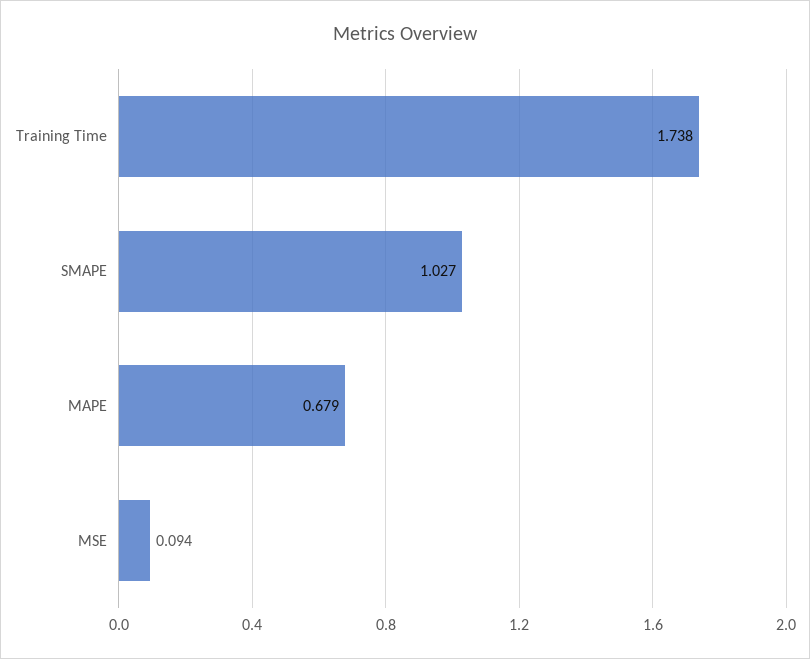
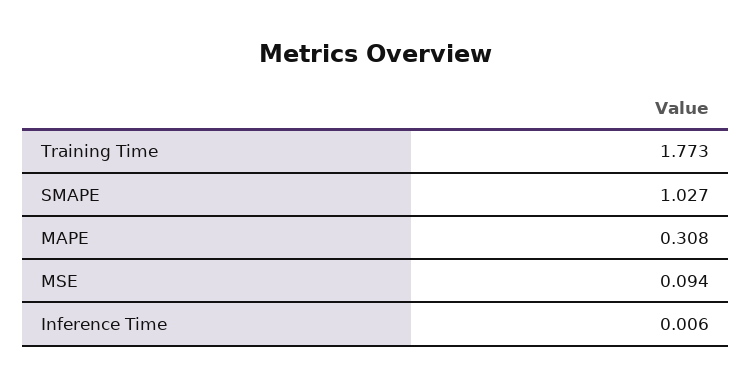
  {
-   "Training Time": 1.738,
+   "Training Time": 1.773,
    "SMAPE": 1.027,
-   "MAPE": 0.679,
+   "MAPE": 0.308,
-   "MSE": 0.094
+   "MSE": 0.094,
+   "Inference Time": 0.006
  }

